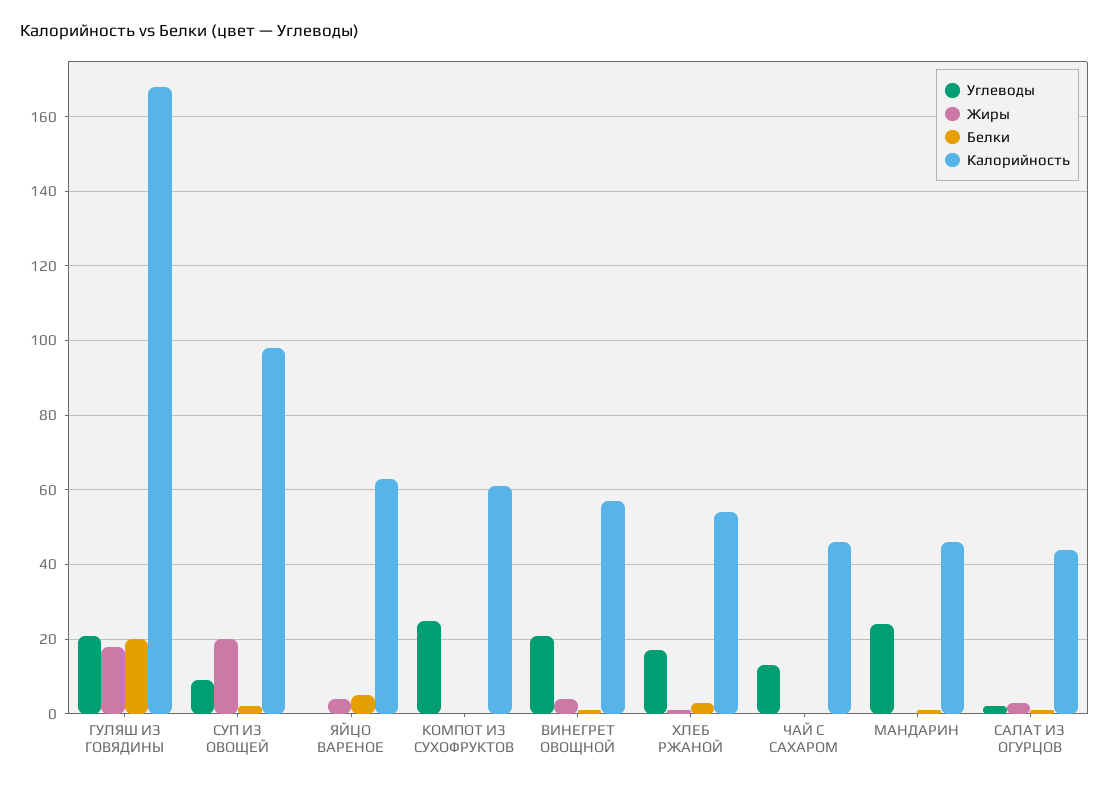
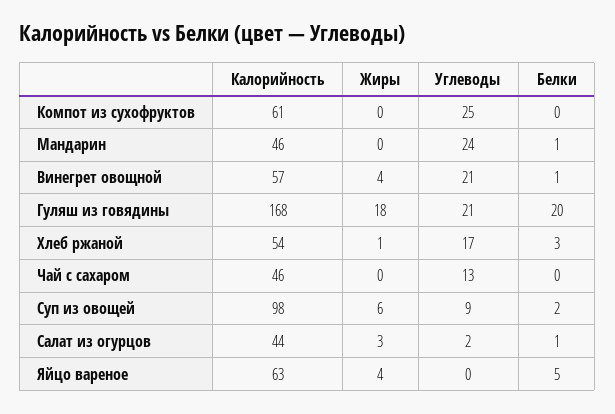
  {
    "Углеводы": {
      "ГУЛЯШ ИЗ ГОВЯДИНЫ": 21,
      "СУП ИЗ ОВОЩЕЙ": 9,
      "ЯЙЦО ВАРЕНОЕ": 0,
      "КОМПОТ ИЗ СУХОФРУКТОВ": 25,
      "ВИНЕГРЕТ ОВОЩНОЙ": 21,
      "ХЛЕБ РЖАНОЙ": 17,
      "ЧАЙ С САХАРОМ": 13,
      "МАНДАРИН": 24,
      "САЛАТ ИЗ ОГУРЦОВ": 2
    },
    "Жиры": {
      "ГУЛЯШ ИЗ ГОВЯДИНЫ": 18,
-     "СУП ИЗ ОВОЩЕЙ": 20,
+     "СУП ИЗ ОВОЩЕЙ": 6,
      "ЯЙЦО ВАРЕНОЕ": 4,
      "КОМПОТ ИЗ СУХОФРУКТОВ": 0,
      "ВИНЕГРЕТ ОВОЩНОЙ": 4,
      "ХЛЕБ РЖАНОЙ": 1,
      "ЧАЙ С САХАРОМ": 0,
      "МАНДАРИН": 0,
      "САЛАТ ИЗ ОГУРЦОВ": 3
    },
    "Белки": {
      "ГУЛЯШ ИЗ ГОВЯДИНЫ": 20,
      "СУП ИЗ ОВОЩЕЙ": 2,
      "ЯЙЦО ВАРЕНОЕ": 5,
      "КОМПОТ ИЗ СУХОФРУКТОВ": 0,
      "ВИНЕГРЕТ ОВОЩНОЙ": 1,
      "ХЛЕБ РЖАНОЙ": 3,
      "ЧАЙ С САХАРОМ": 0,
      "МАНДАРИН": 1,
      "САЛАТ ИЗ ОГУРЦОВ": 1
    },
    "Калорийность": {
      "ГУЛЯШ ИЗ ГОВЯДИНЫ": 168,
      "СУП ИЗ ОВОЩЕЙ": 98,
      "ЯЙЦО ВАРЕНОЕ": 63,
      "КОМПОТ ИЗ СУХОФРУКТОВ": 61,
      "ВИНЕГРЕТ ОВОЩНОЙ": 57,
      "ХЛЕБ РЖАНОЙ": 54,
      "ЧАЙ С САХАРОМ": 46,
      "МАНДАРИН": 46,
      "САЛАТ ИЗ ОГУРЦОВ": 44
    }
  }

